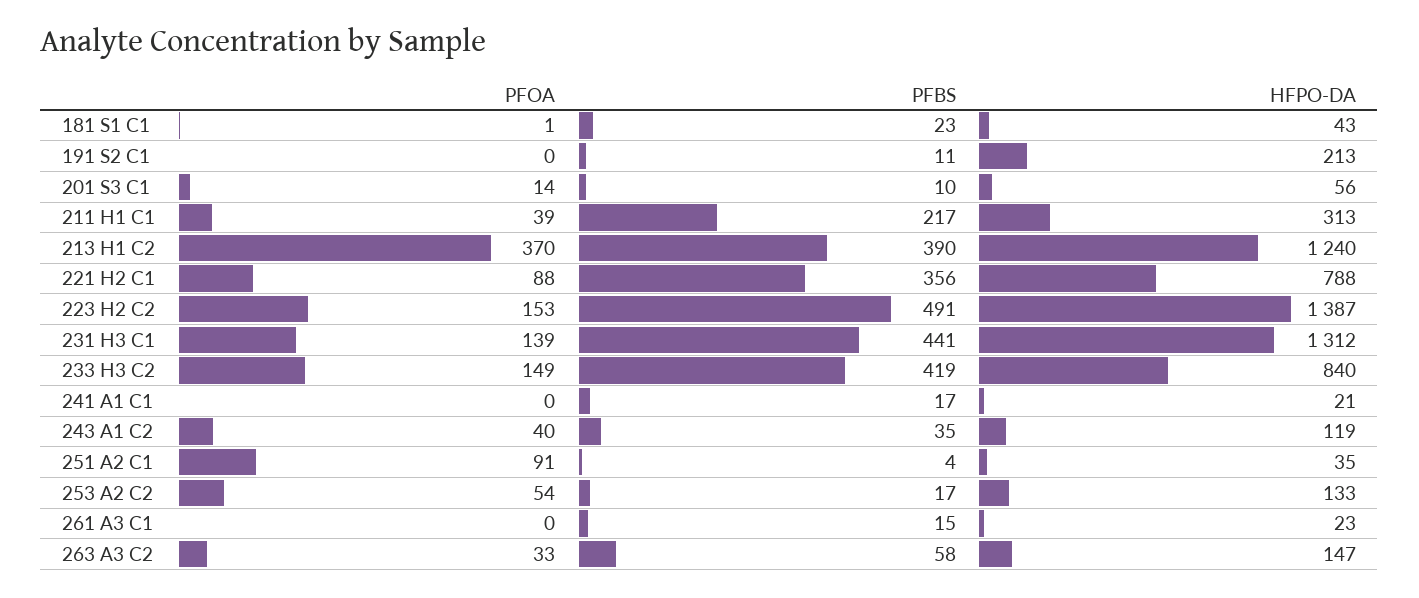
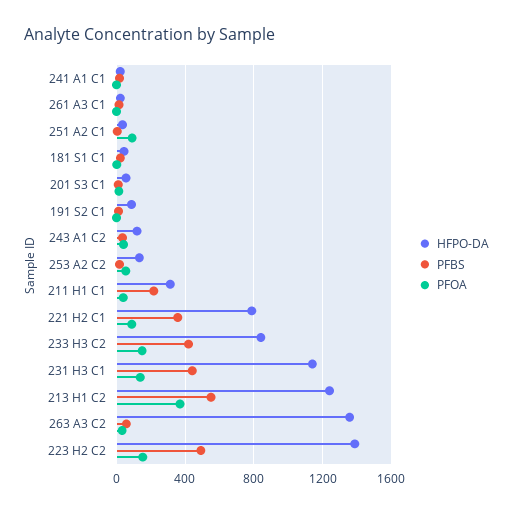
  {
    "PFOA": {
      "181 S1 C1": 1,
      "191 S2 C1": 0,
      "201 S3 C1": 14,
      "211 H1 C1": 39,
      "213 H1 C2": 370,
      "221 H2 C1": 88,
      "223 H2 C2": 153,
      "231 H3 C1": 139,
      "233 H3 C2": 149,
      "241 A1 C1": 0,
      "243 A1 C2": 40,
      "251 A2 C1": 91,
      "253 A2 C2": 54,
      "261 A3 C1": 0,
      "263 A3 C2": 33
    },
    "PFBS": {
      "181 S1 C1": 23,
      "191 S2 C1": 11,
      "201 S3 C1": 10,
      "211 H1 C1": 217,
-     "213 H1 C2": 390,
+     "213 H1 C2": 550,
      "221 H2 C1": 356,
      "223 H2 C2": 491,
      "231 H3 C1": 441,
      "233 H3 C2": 419,
      "241 A1 C1": 17,
      "243 A1 C2": 35,
      "251 A2 C1": 4,
      "253 A2 C2": 17,
      "261 A3 C1": 15,
      "263 A3 C2": 58
    },
    "HFPO-DA": {
      "181 S1 C1": 43,
-     "191 S2 C1": 213,
+     "191 S2 C1": 100,
      "201 S3 C1": 56,
      "211 H1 C1": 313,
      "213 H1 C2": 1240,
      "221 H2 C1": 788,
      "223 H2 C2": 1387,
-     "231 H3 C1": 1312,
+     "231 H3 C1": 1150,
      "233 H3 C2": 840,
      "241 A1 C1": 21,
      "243 A1 C2": 119,
      "251 A2 C1": 35,
      "253 A2 C2": 133,
      "261 A3 C1": 23,
-     "263 A3 C2": 147
+     "263 A3 C2": 1350
    }
  }

